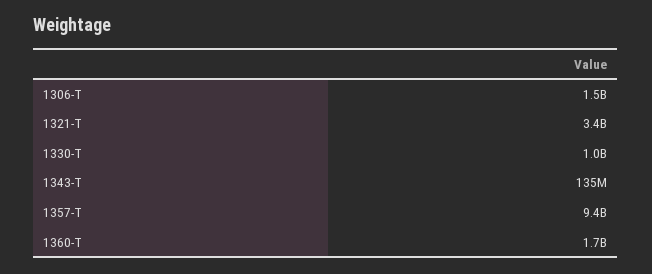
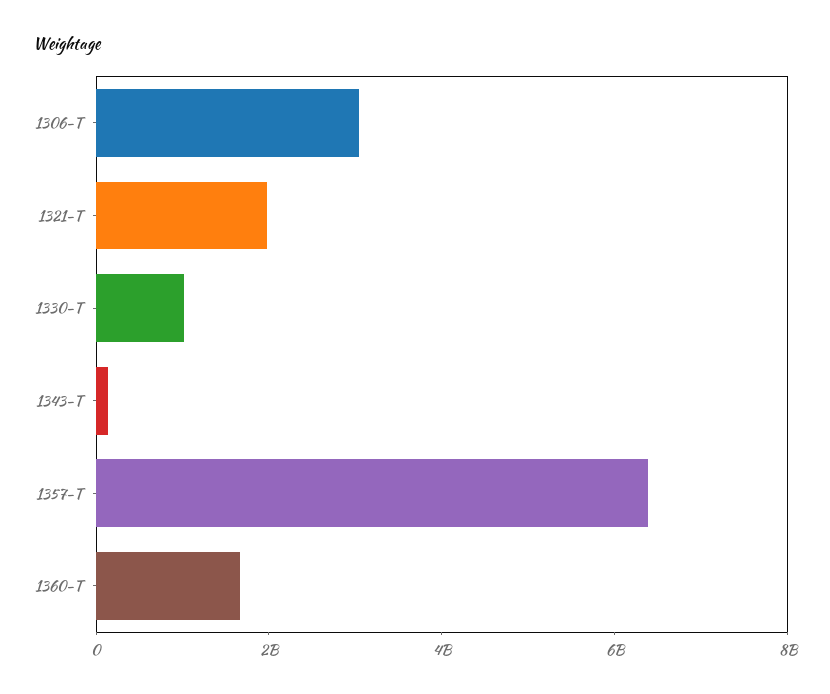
  {
-   "1306-T": 1500000000,
+   "1306-T": 3000000000,
-   "1321-T": 3400000000,
+   "1321-T": 2000000000,
    "1330-T": 1000000000,
    "1343-T": 135000000,
-   "1357-T": 9400000000,
+   "1357-T": 6500000000,
    "1360-T": 1700000000
  }

